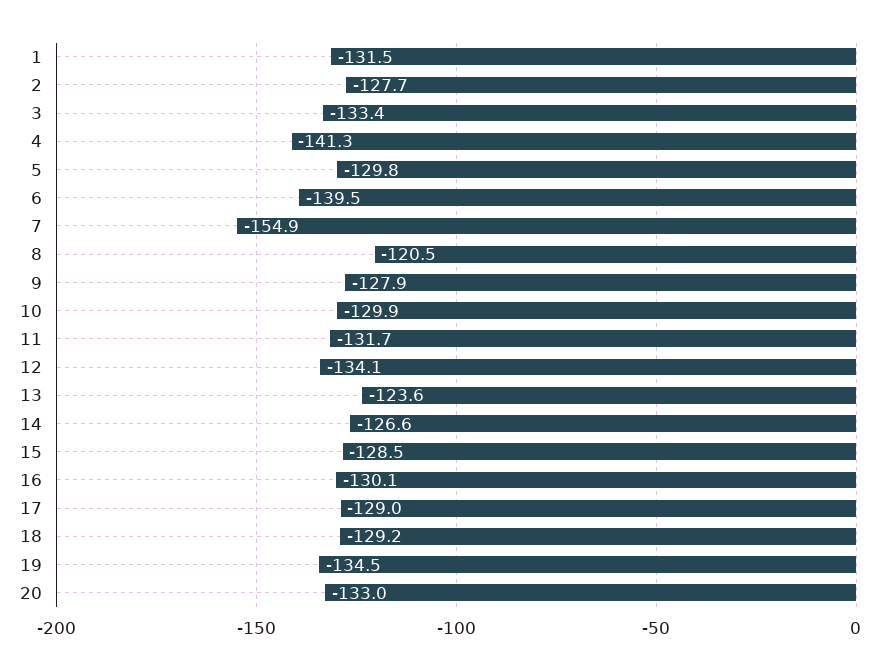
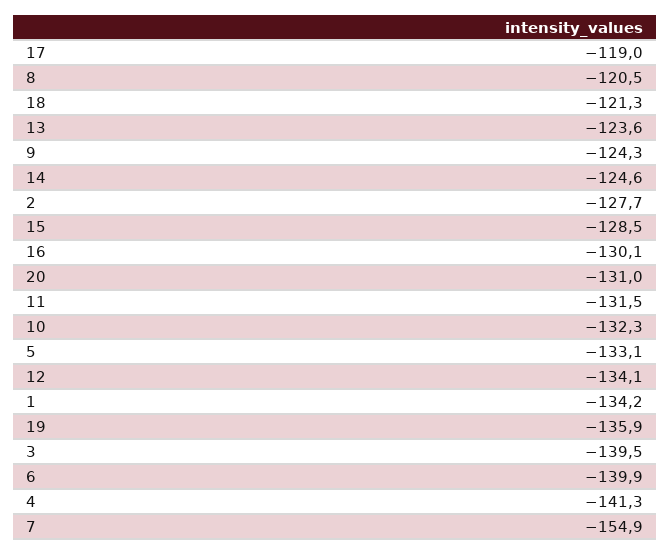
  {
-   "1": -131.5,
+   "1": -134.2,
    "2": -127.7,
-   "3": -133.4,
+   "3": -139.5,
    "4": -141.3,
-   "5": -129.8,
+   "5": -133.1,
-   "6": -139.5,
+   "6": -139.9,
    "7": -154.9,
    "8": -120.5,
-   "9": -127.9,
+   "9": -124.3,
-   "10": -129.9,
+   "10": -132.3,
-   "11": -131.7,
+   "11": -131.5,
    "12": -134.1,
    "13": -123.6,
-   "14": -126.6,
+   "14": -124.6,
    "15": -128.5,
    "16": -130.1,
-   "17": -129,
+   "17": -119,
-   "18": -129.2,
+   "18": -121.3,
-   "19": -134.5,
+   "19": -135.9,
-   "20": -133
+   "20": -131
  }

